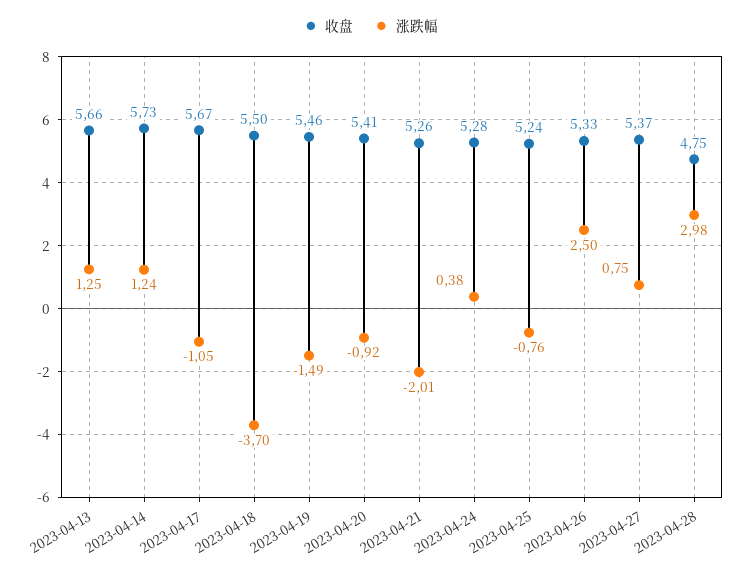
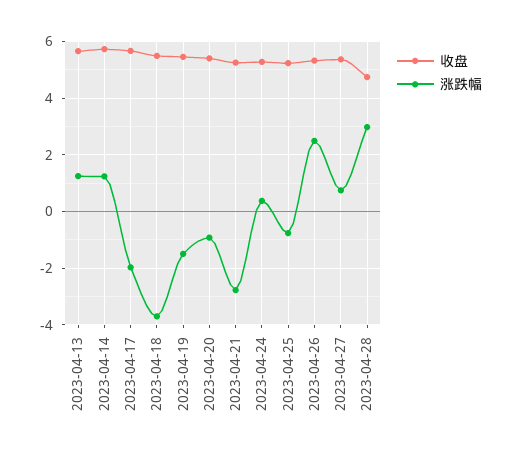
  {
    "收盘": {
      "2023-04-13": 5.66,
      "2023-04-14": 5.73,
      "2023-04-17": 5.67,
      "2023-04-18": 5.5,
      "2023-04-19": 5.46,
      "2023-04-20": 5.41,
      "2023-04-21": 5.26,
      "2023-04-24": 5.28,
      "2023-04-25": 5.24,
      "2023-04-26": 5.33,
      "2023-04-27": 5.37,
      "2023-04-28": 4.75
    },
    "涨跌幅": {
      "2023-04-13": 1.25,
      "2023-04-14": 1.24,
-     "2023-04-17": -1.05,
+     "2023-04-17": -2,
      "2023-04-18": -3.7,
      "2023-04-19": -1.49,
      "2023-04-20": -0.92,
-     "2023-04-21": -2.01,
+     "2023-04-21": -2.75,
      "2023-04-24": 0.38,
      "2023-04-25": -0.76,
      "2023-04-26": 2.5,
      "2023-04-27": 0.75,
      "2023-04-28": 2.98
    }
  }

